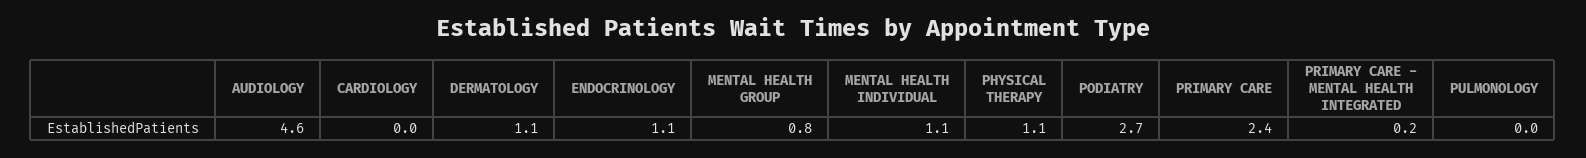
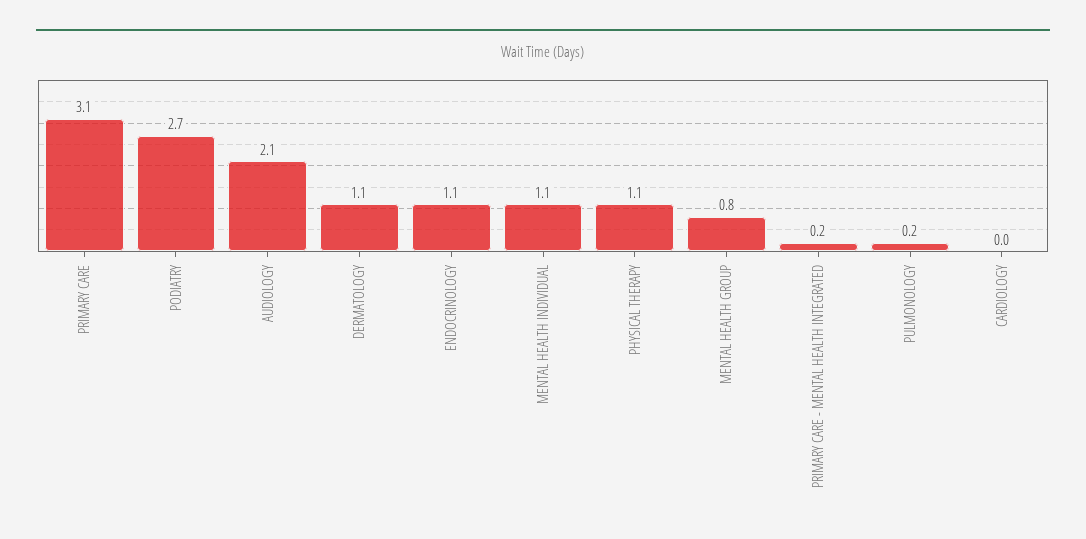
  {
-   "AUDIOLOGY": 4.6,
+   "AUDIOLOGY": 2.1,
    "CARDIOLOGY": 0,
    "DERMATOLOGY": 1.1,
    "ENDOCRINOLOGY": 1.1,
    "MENTAL HEALTH GROUP": 0.8,
    "MENTAL HEALTH INDIVIDUAL": 1.1,
    "PHYSICAL THERAPY": 1.1,
    "PODIATRY": 2.7,
-   "PRIMARY CARE": 2.4,
+   "PRIMARY CARE": 3.1,
    "PRIMARY CARE - MENTAL HEALTH INTEGRATED": 0.2,
-   "PULMONOLOGY": 0
+   "PULMONOLOGY": 0.2
  }

